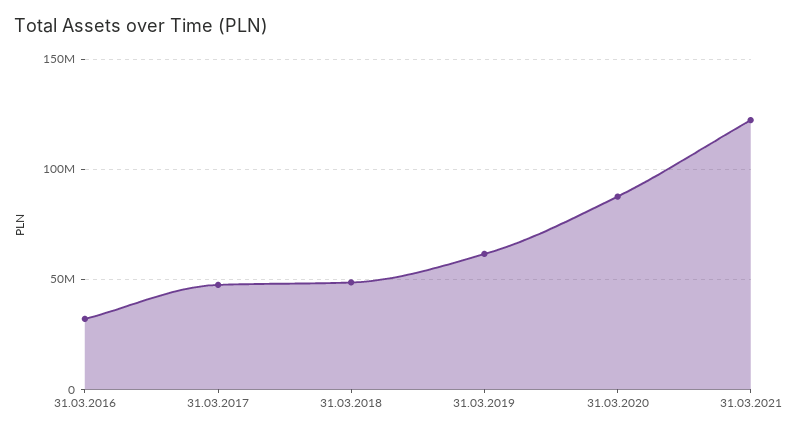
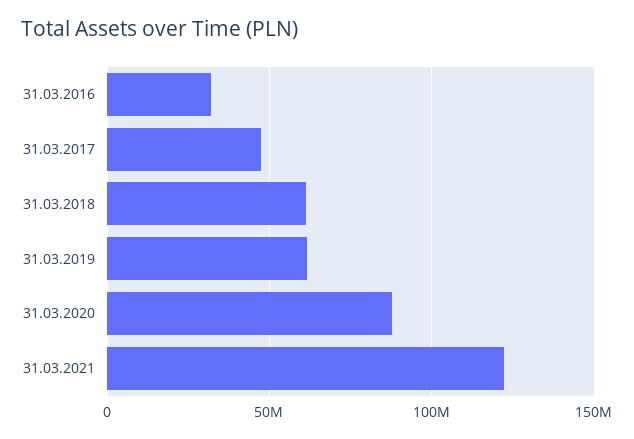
  {
    "31.03.2016": 30000000,
    "31.03.2017": 50000000,
-   "31.03.2018": 50000000,
+   "31.03.2018": 60000000,
    "31.03.2019": 60000000,
    "31.03.2020": 90000000,
    "31.03.2021": 120000000
  }

